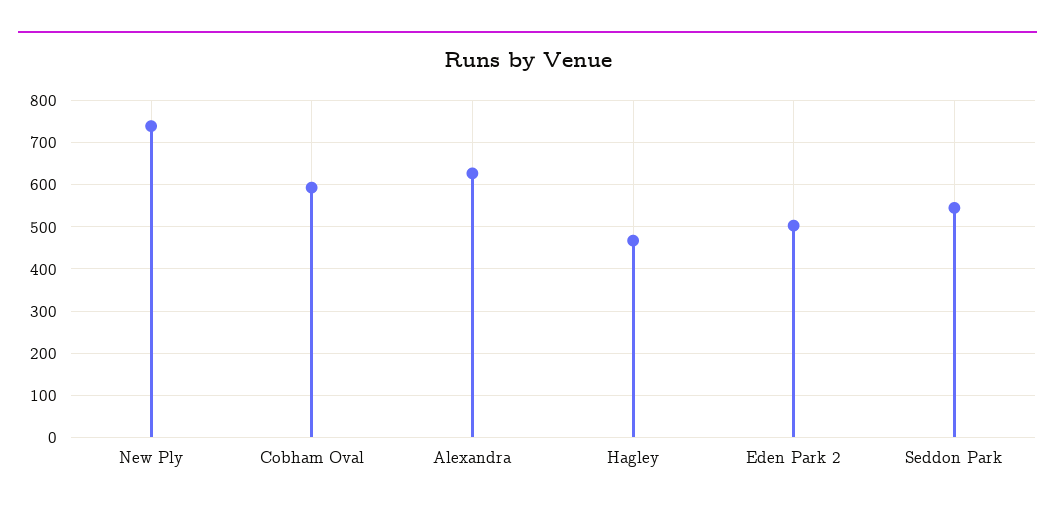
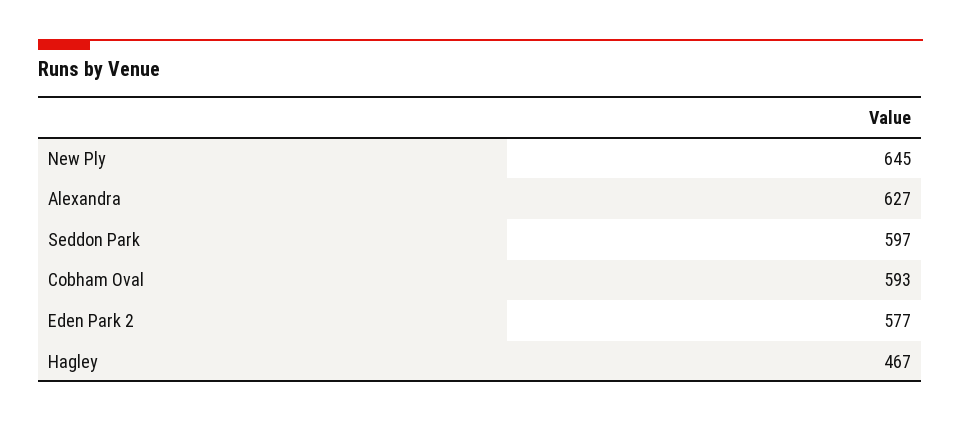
  {
-   "New Ply": 740,
+   "New Ply": 645,
    "Cobham Oval": 593,
    "Alexandra": 627,
    "Hagley": 467,
-   "Eden Park 2": 500,
+   "Eden Park 2": 577,
-   "Seddon Park": 540
+   "Seddon Park": 597
  }

